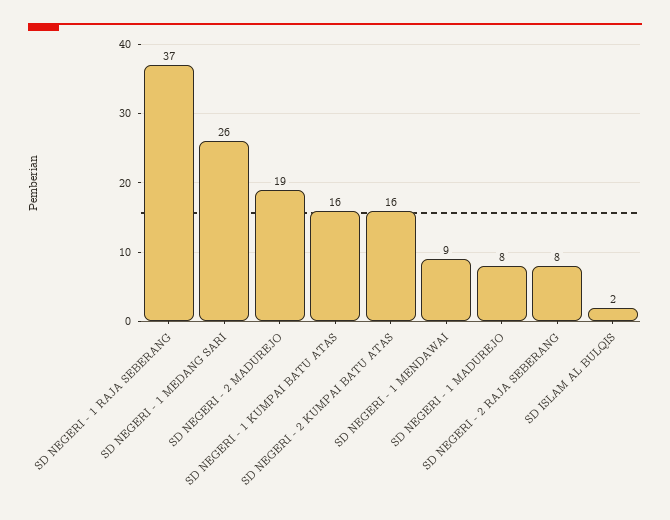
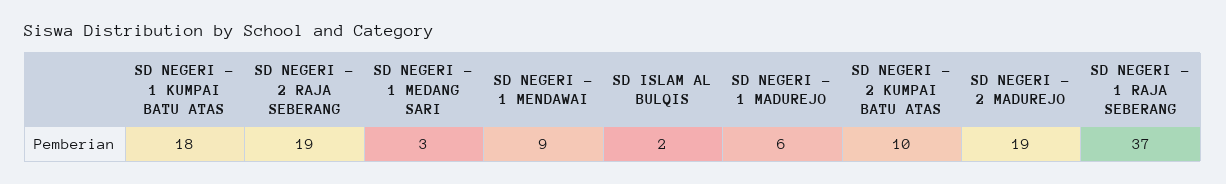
  {
    "SD NEGERI - 1 RAJA SEBERANG": 37,
-   "SD NEGERI - 1 MEDANG SARI": 26,
+   "SD NEGERI - 1 MEDANG SARI": 3,
    "SD NEGERI - 2 MADUREJO": 19,
-   "SD NEGERI - 1 KUMPAI BATU ATAS": 16,
+   "SD NEGERI - 1 KUMPAI BATU ATAS": 18,
-   "SD NEGERI - 2 KUMPAI BATU ATAS": 16,
+   "SD NEGERI - 2 KUMPAI BATU ATAS": 10,
    "SD NEGERI - 1 MENDAWAI": 9,
-   "SD NEGERI - 1 MADUREJO": 8,
+   "SD NEGERI - 1 MADUREJO": 6,
-   "SD NEGERI - 2 RAJA SEBERANG": 8,
+   "SD NEGERI - 2 RAJA SEBERANG": 19,
    "SD ISLAM AL BULQIS": 2
  }

